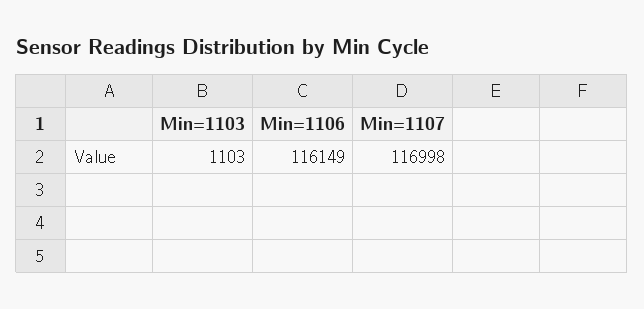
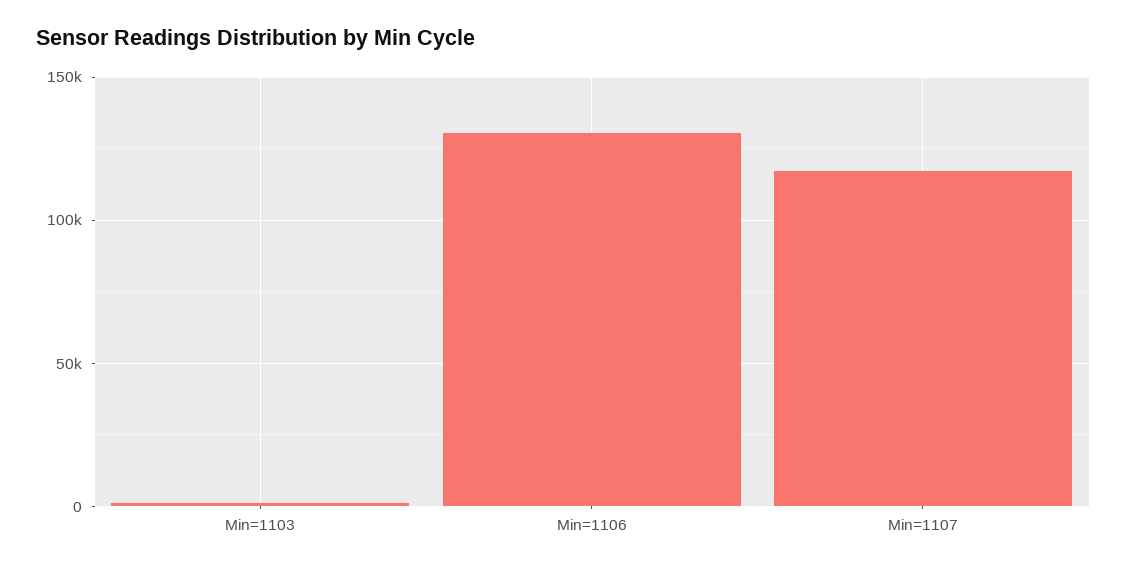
  {
    "Min=1103": 1103,
-   "Min=1106": 116149,
+   "Min=1106": 130000,
    "Min=1107": 116998
  }

